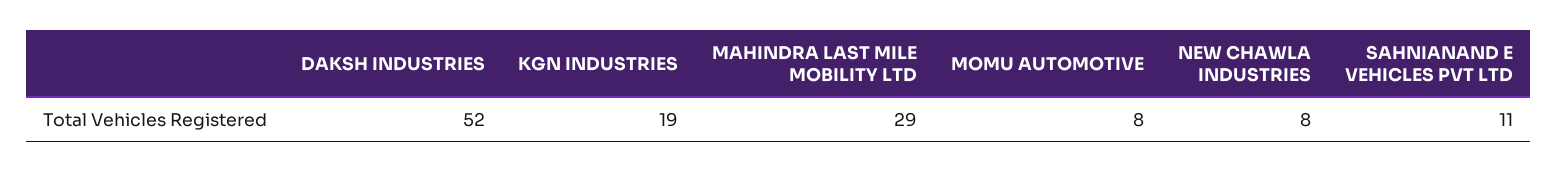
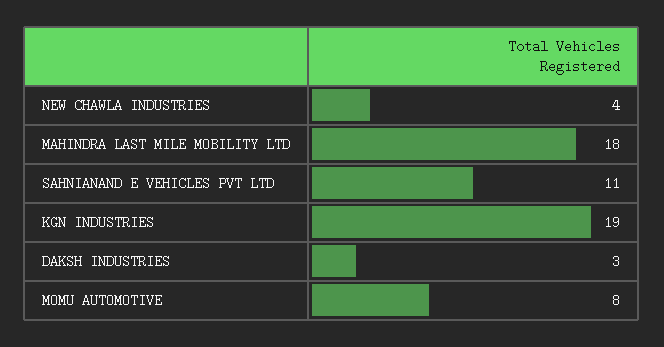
  {
-   "DAKSH INDUSTRIES": 52,
+   "DAKSH INDUSTRIES": 3,
    "KGN INDUSTRIES": 19,
-   "MAHINDRA LAST MILE MOBILITY LTD": 29,
+   "MAHINDRA LAST MILE MOBILITY LTD": 18,
    "MOMU AUTOMOTIVE": 8,
-   "NEW CHAWLA INDUSTRIES": 8,
+   "NEW CHAWLA INDUSTRIES": 4,
    "SAHNIANAND E VEHICLES PVT LTD": 11
  }

